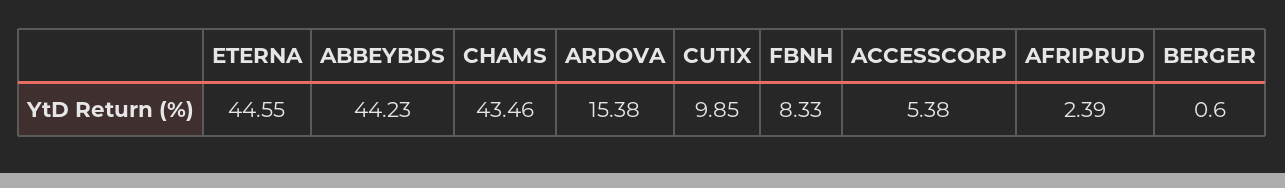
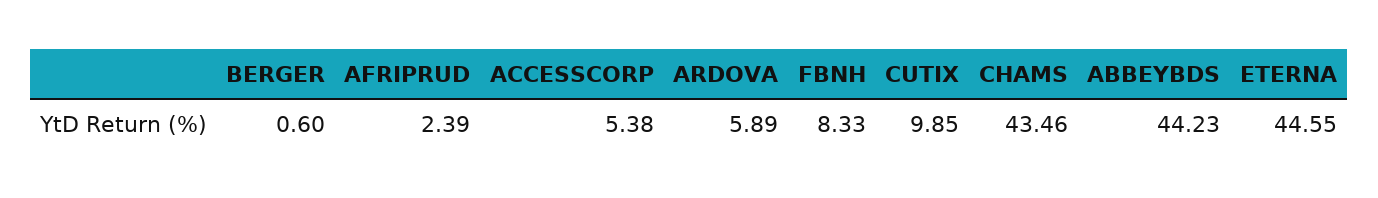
  {
    "ETERNA": 44.55,
    "ABBEYBDS": 44.23,
    "CHAMS": 43.46,
-   "ARDOVA": 15.38,
+   "ARDOVA": 5.89,
    "CUTIX": 9.85,
    "FBNH": 8.33,
    "ACCESSCORP": 5.38,
    "AFRIPRUD": 2.39,
    "BERGER": 0.6
  }

